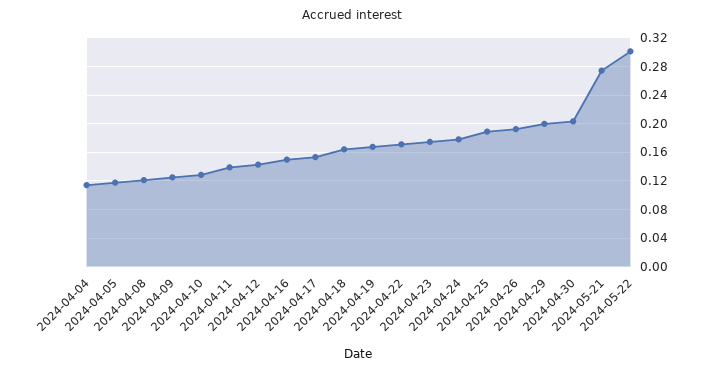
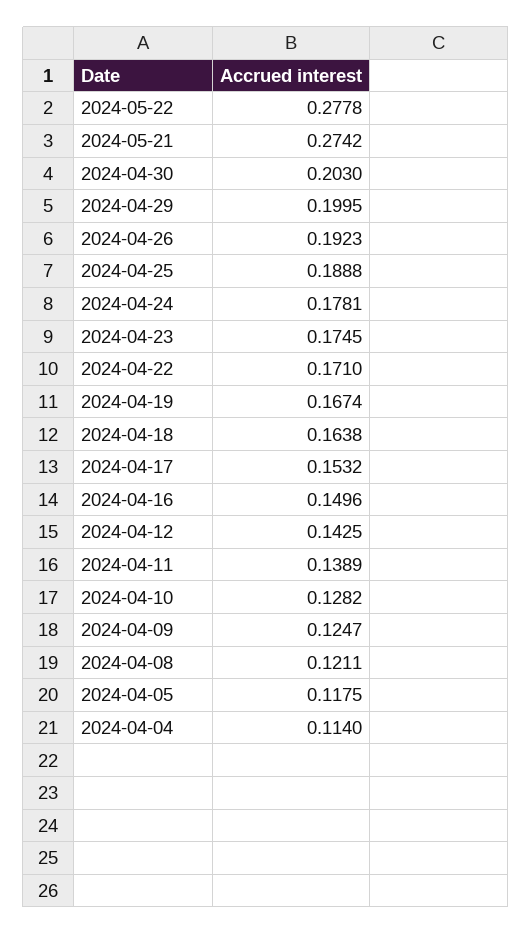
  {
    "2024-04-04": 0.114,
    "2024-04-05": 0.1175,
    "2024-04-08": 0.1211,
    "2024-04-09": 0.1247,
    "2024-04-10": 0.1282,
    "2024-04-11": 0.1389,
    "2024-04-12": 0.1425,
    "2024-04-16": 0.1496,
    "2024-04-17": 0.1532,
    "2024-04-18": 0.1638,
    "2024-04-19": 0.1674,
    "2024-04-22": 0.171,
    "2024-04-23": 0.1745,
    "2024-04-24": 0.1781,
    "2024-04-25": 0.1888,
    "2024-04-26": 0.1923,
    "2024-04-29": 0.1995,
    "2024-04-30": 0.203,
    "2024-05-21": 0.2742,
-   "2024-05-22": 0.3
+   "2024-05-22": 0.2778
  }

